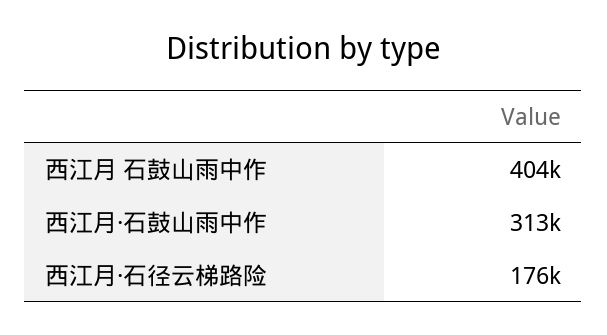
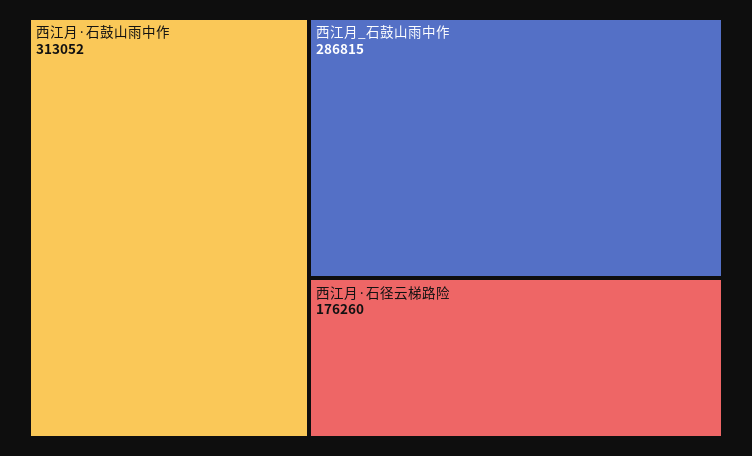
  {
-   "西江月 石鼓山雨中作": 404000,
+   "西江月 石鼓山雨中作": 286815,
    "西江月·石鼓山雨中作": 313052,
    "西江月·石径云梯路险": 176260
  }

